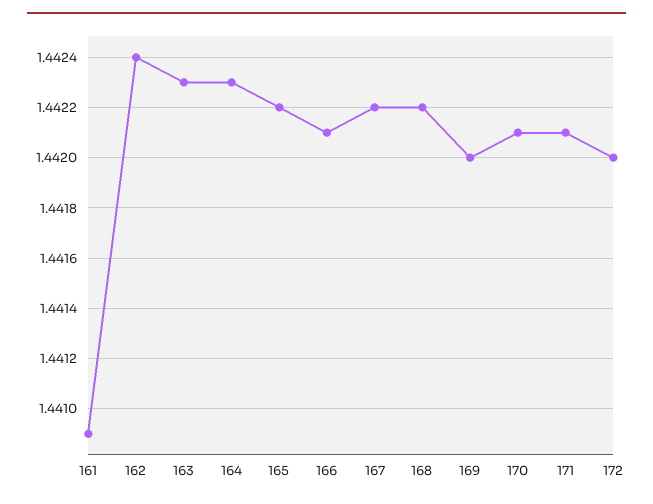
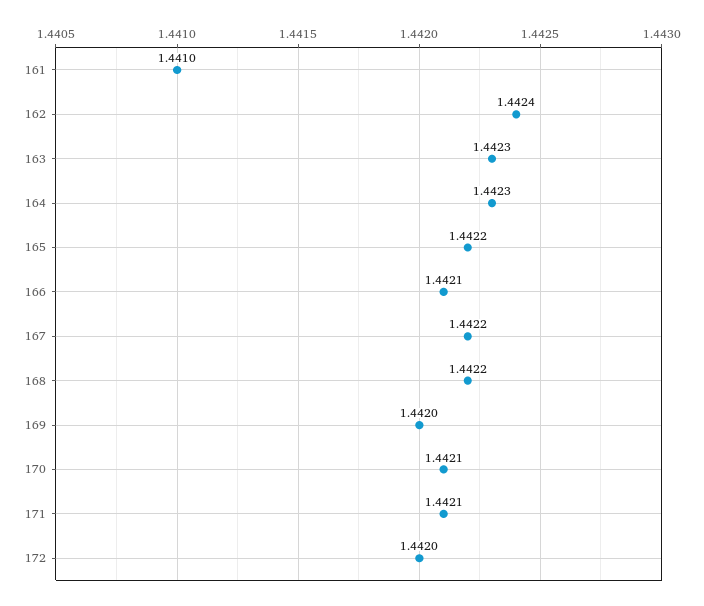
  {
-   "161": 1.4409,
+   "161": 1.441,
    "162": 1.4424,
    "163": 1.4423,
    "164": 1.4423,
    "165": 1.4422,
    "166": 1.4421,
    "167": 1.4422,
    "168": 1.4422,
    "169": 1.442,
    "170": 1.4421,
    "171": 1.4421,
    "172": 1.442
  }

